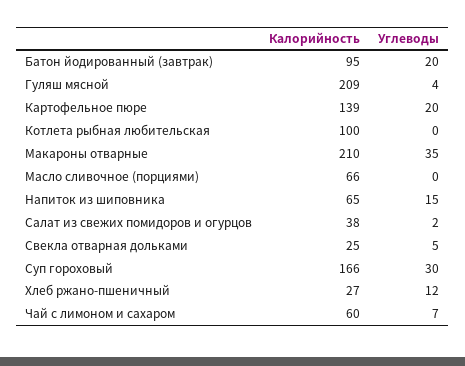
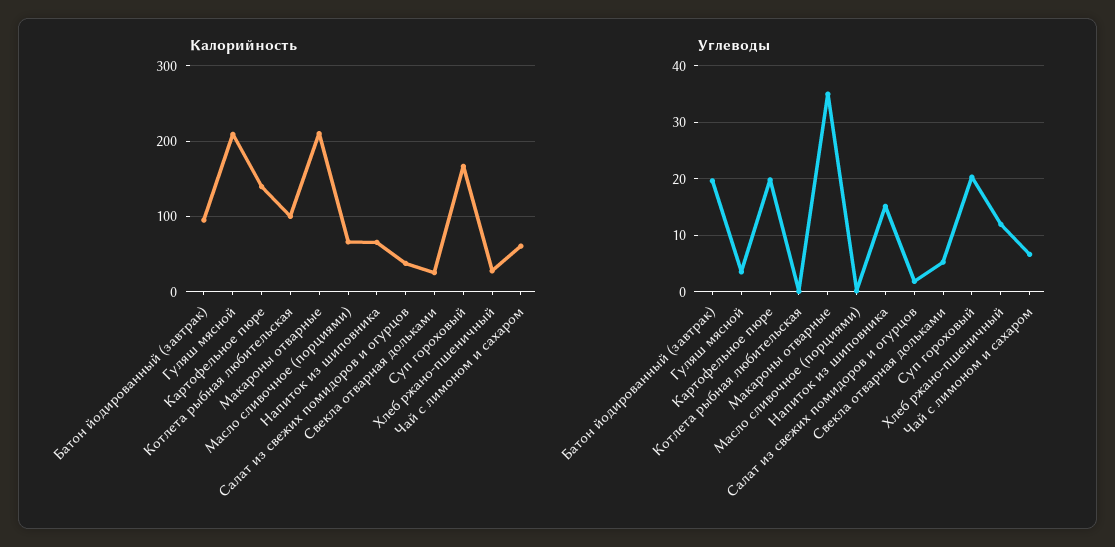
  {
    "Калорийность": {
      "Батон йодированный (завтрак)": 95,
      "Гуляш мясной": 209,
      "Картофельное пюре": 139,
      "Котлета рыбная любительская": 100,
      "Макароны отварные": 210,
      "Масло сливочное (порциями)": 66,
      "Напиток из шиповника": 65,
      "Салат из свежих помидоров и огурцов": 38,
      "Свекла отварная дольками": 25,
      "Суп гороховый": 166,
      "Хлеб ржано-пшеничный": 27,
      "Чай с лимоном и сахаром": 60
    },
    "Углеводы": {
      "Батон йодированный (завтрак)": 20,
      "Гуляш мясной": 4,
      "Картофельное пюре": 20,
      "Котлета рыбная любительская": 0,
      "Макароны отварные": 35,
      "Масло сливочное (порциями)": 0,
      "Напиток из шиповника": 15,
      "Салат из свежих помидоров и огурцов": 2,
      "Свекла отварная дольками": 5,
-     "Суп гороховый": 30,
+     "Суп гороховый": 20,
      "Хлеб ржано-пшеничный": 12,
      "Чай с лимоном и сахаром": 7
    }
  }

